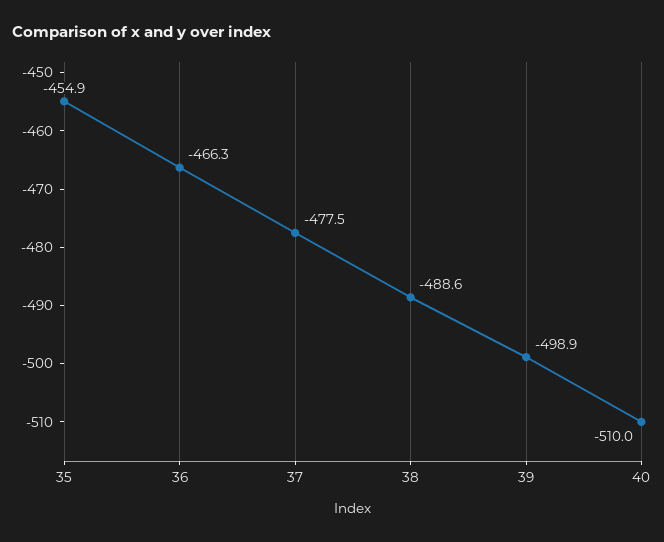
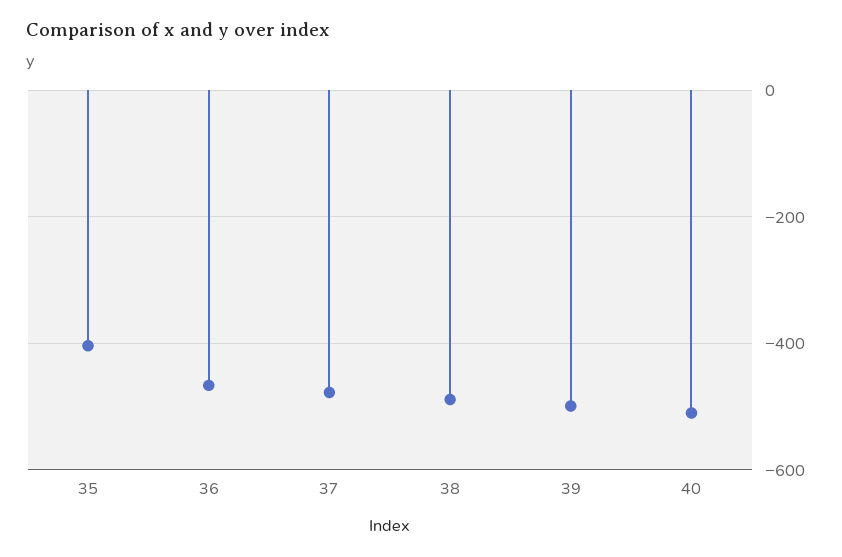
  {
-   "35": -454.9,
+   "35": -400,
    "36": -466.3,
    "37": -477.5,
    "38": -488.6,
    "39": -498.9,
    "40": -510
  }

